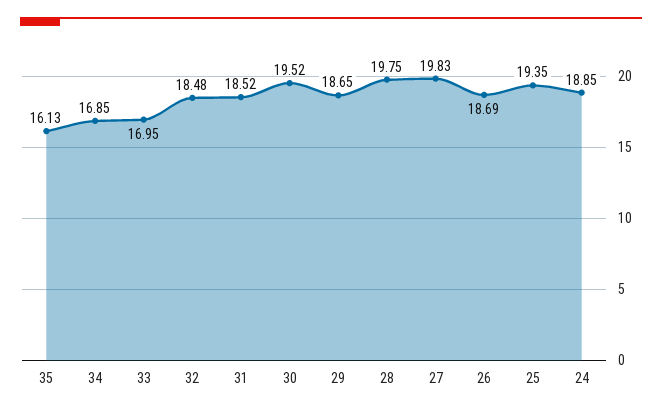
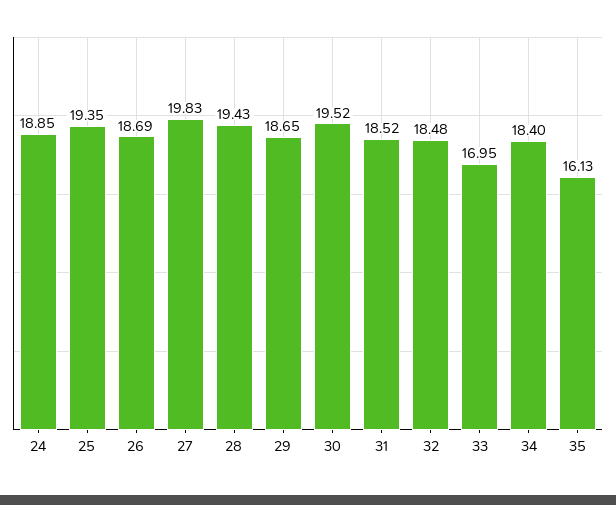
  {
    "35": 16.13,
-   "34": 16.85,
+   "34": 18.4,
    "33": 16.95,
    "32": 18.48,
    "31": 18.52,
    "30": 19.52,
    "29": 18.65,
-   "28": 19.75,
+   "28": 19.43,
    "27": 19.83,
    "26": 18.69,
    "25": 19.35,
    "24": 18.85
  }

